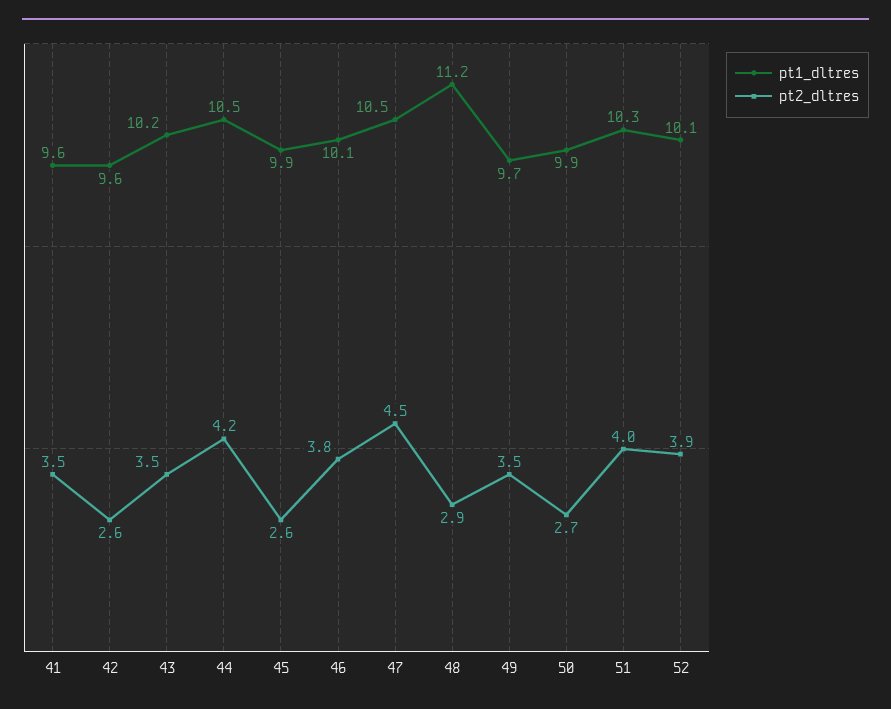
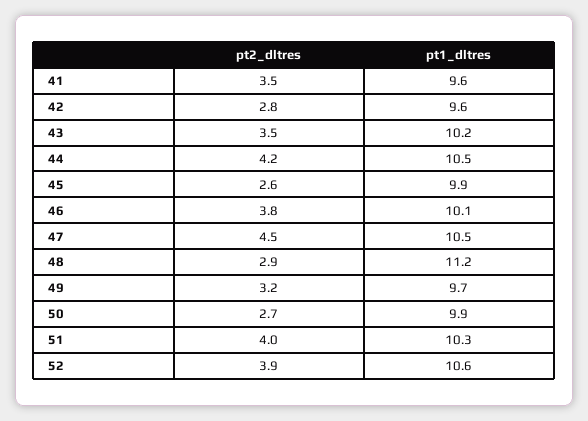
  {
    "pt1_dltres": {
      "41": 9.6,
      "42": 9.6,
      "43": 10.2,
      "44": 10.5,
      "45": 9.9,
      "46": 10.1,
      "47": 10.5,
      "48": 11.2,
      "49": 9.7,
      "50": 9.9,
      "51": 10.3,
-     "52": 10.1
+     "52": 10.6
    },
    "pt2_dltres": {
      "41": 3.5,
-     "42": 2.6,
+     "42": 2.8,
      "43": 3.5,
      "44": 4.2,
      "45": 2.6,
      "46": 3.8,
      "47": 4.5,
      "48": 2.9,
-     "49": 3.5,
+     "49": 3.2,
      "50": 2.7,
      "51": 4,
      "52": 3.9
    }
  }

